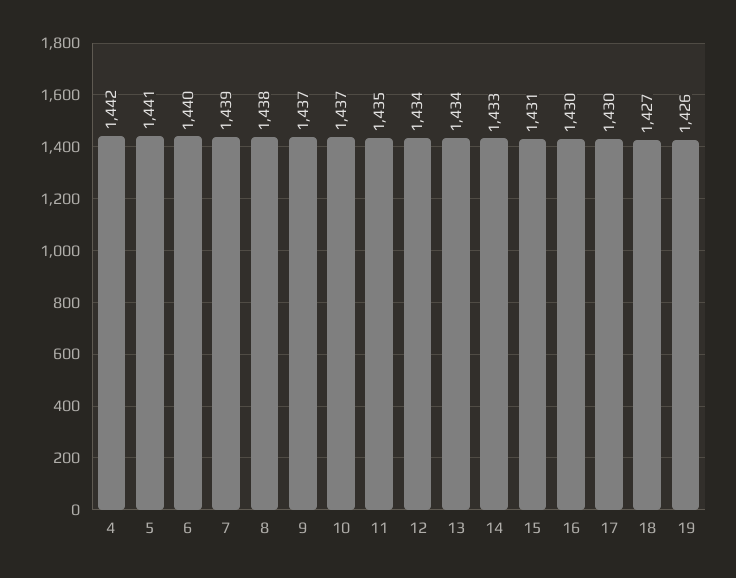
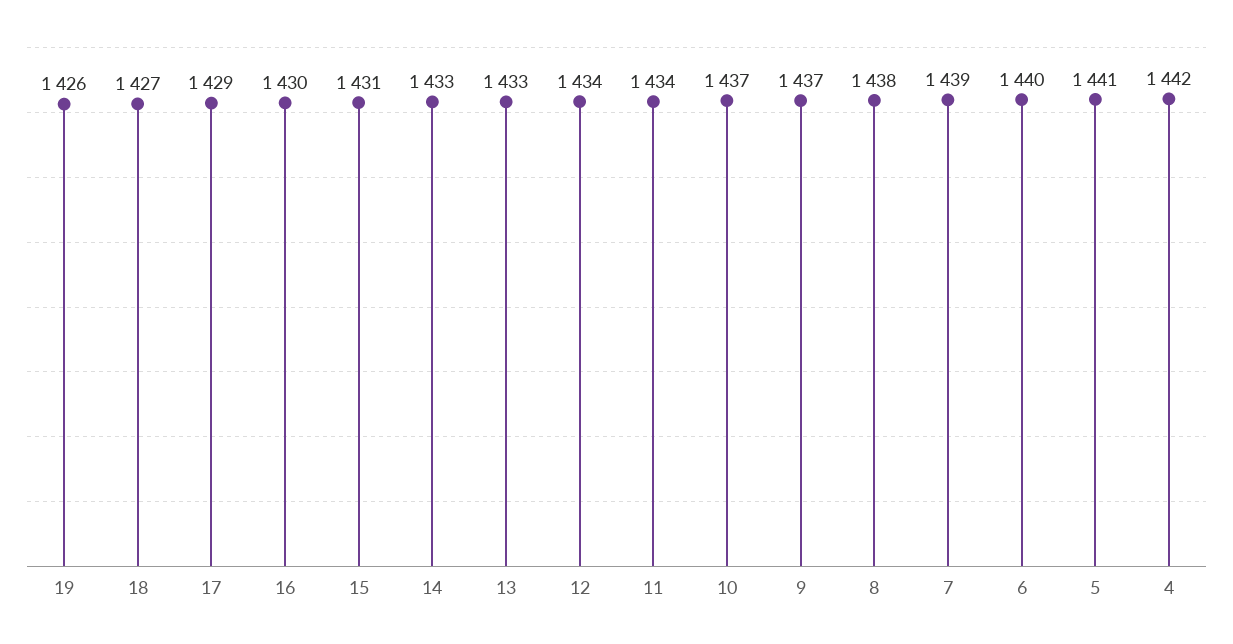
  {
    "4": 1442,
    "5": 1441,
    "6": 1440,
    "7": 1439,
    "8": 1438,
    "9": 1437,
    "10": 1437,
-   "11": 1435,
+   "11": 1434,
    "12": 1434,
-   "13": 1434,
+   "13": 1433,
    "14": 1433,
    "15": 1431,
    "16": 1430,
-   "17": 1430,
+   "17": 1429,
    "18": 1427,
    "19": 1426
  }

